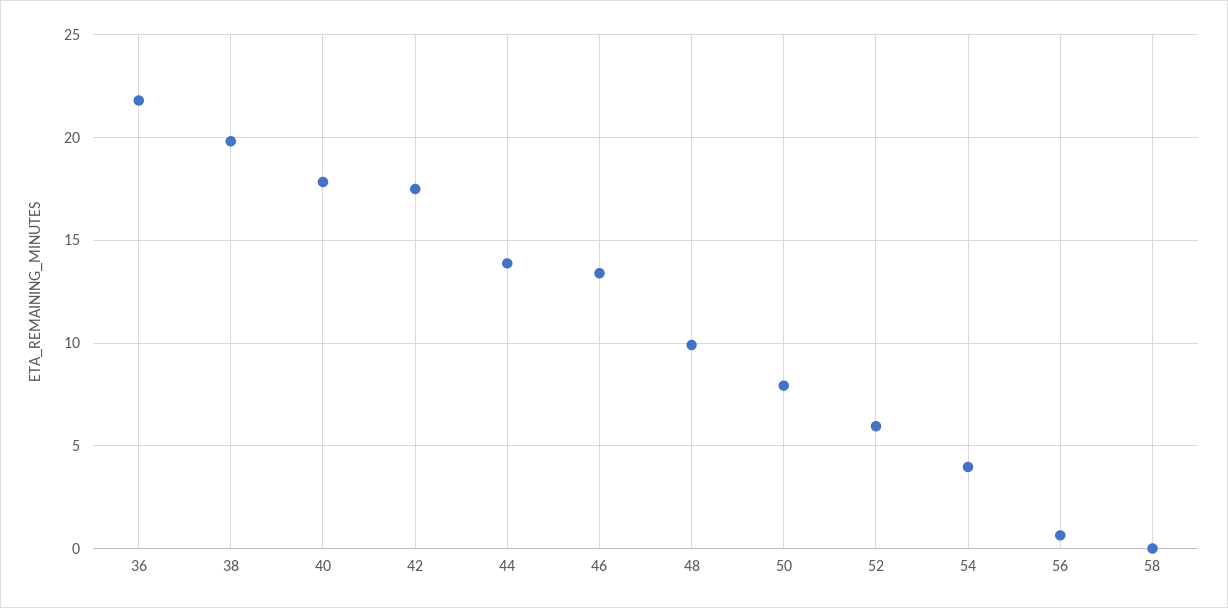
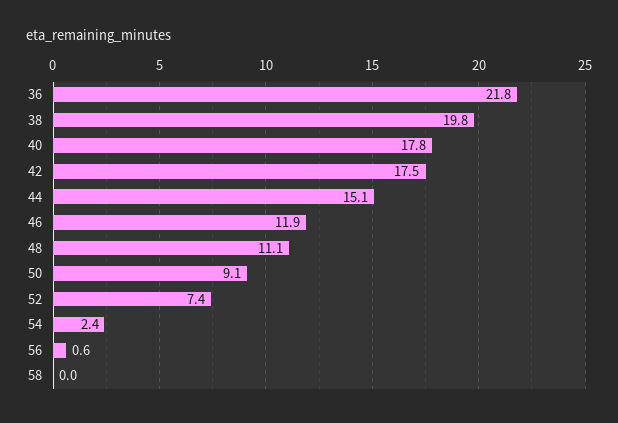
  {
    "36": 21.8,
    "38": 19.8,
    "40": 17.8,
    "42": 17.5,
-   "44": 14,
+   "44": 15.1,
-   "46": 13.5,
+   "46": 11.9,
-   "48": 10,
+   "48": 11.1,
-   "50": 8,
+   "50": 9.1,
-   "52": 6,
+   "52": 7.4,
-   "54": 4,
+   "54": 2.4,
    "56": 0.6,
    "58": 0
  }

